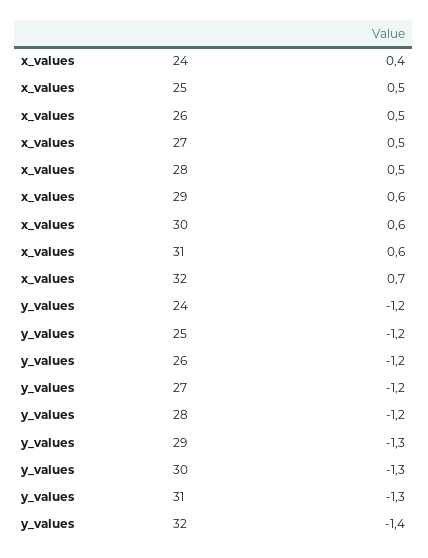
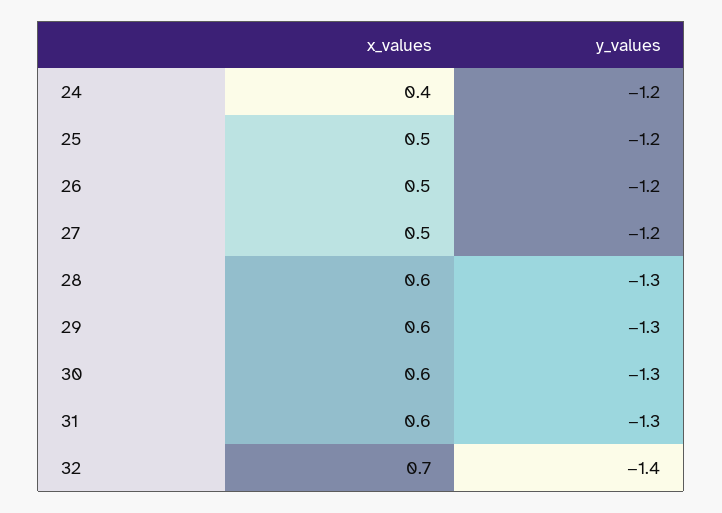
  {
    "x_values": {
      "24": 0.4,
      "25": 0.5,
      "26": 0.5,
      "27": 0.5,
-     "28": 0.5,
+     "28": 0.6,
      "29": 0.6,
      "30": 0.6,
      "31": 0.6,
      "32": 0.7
    },
    "y_values": {
      "24": -1.2,
      "25": -1.2,
      "26": -1.2,
      "27": -1.2,
-     "28": -1.2,
+     "28": -1.3,
      "29": -1.3,
      "30": -1.3,
      "31": -1.3,
      "32": -1.4
    }
  }

